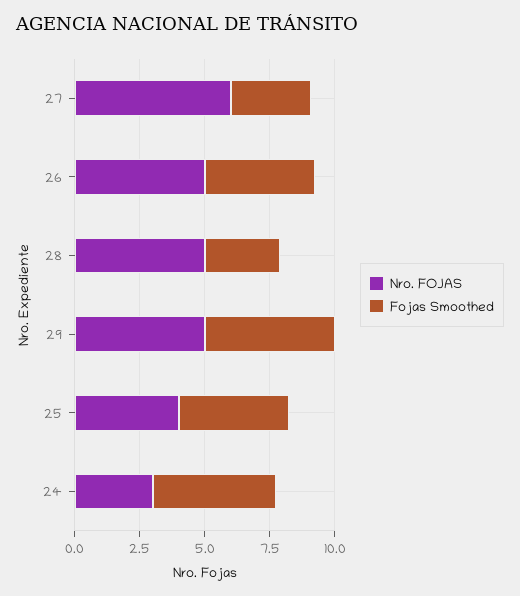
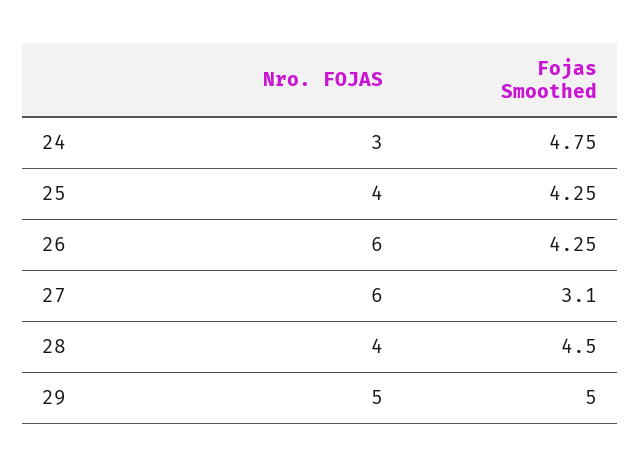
  {
    "Nro. FOJAS": {
      "27": 6,
-     "26": 5,
+     "26": 6,
-     "28": 5,
+     "28": 4,
      "29": 5,
      "25": 4,
      "24": 3
    },
    "Fojas Smoothed": {
      "27": 3.1,
      "26": 4.25,
-     "28": 3,
+     "28": 4.5,
      "29": 5,
      "25": 4.25,
      "24": 4.75
    }
  }

